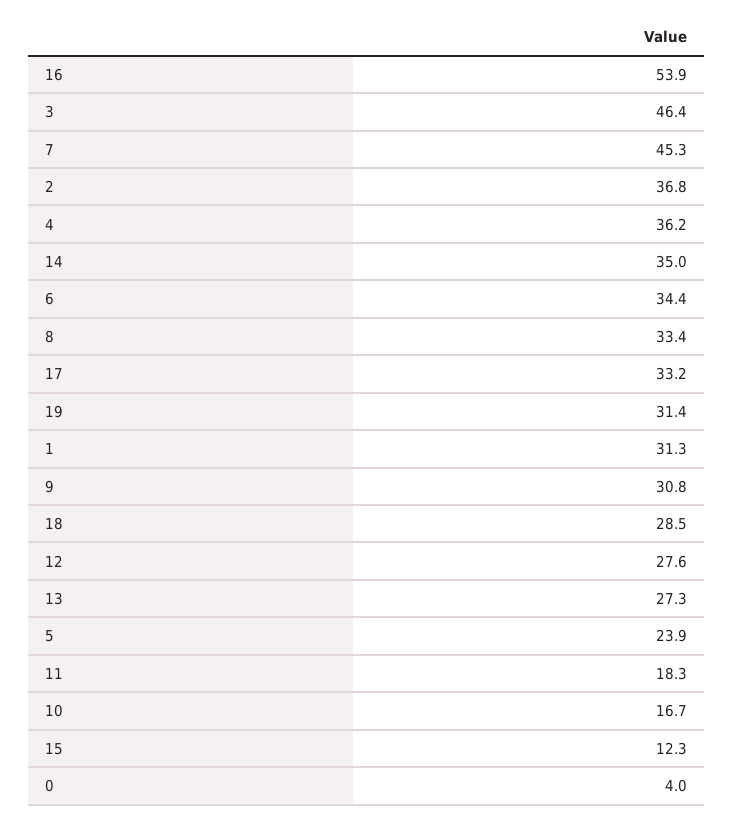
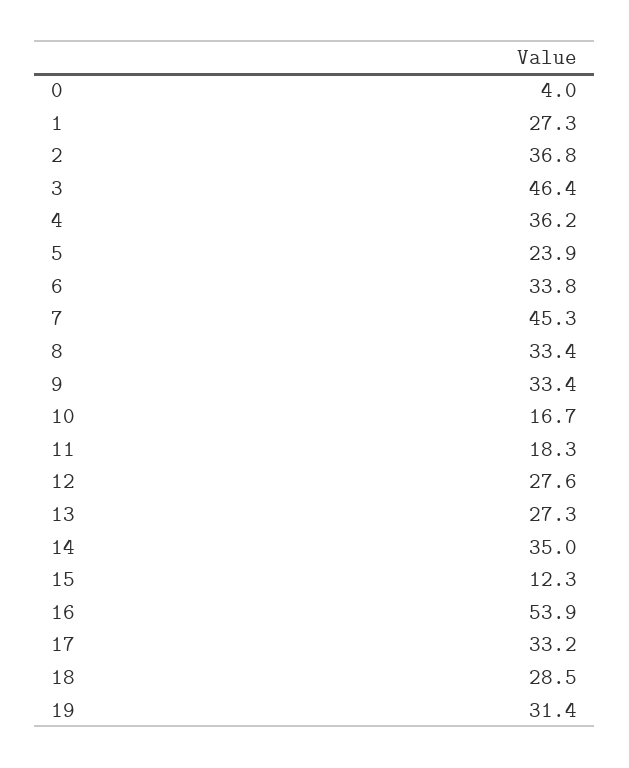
  {
    "16": 53.9,
    "3": 46.4,
    "7": 45.3,
    "2": 36.8,
    "4": 36.2,
    "14": 35,
-   "6": 34.4,
+   "6": 33.8,
    "8": 33.4,
    "17": 33.2,
    "19": 31.4,
-   "1": 31.3,
+   "1": 27.3,
-   "9": 30.8,
+   "9": 33.4,
    "18": 28.5,
    "12": 27.6,
    "13": 27.3,
    "5": 23.9,
    "11": 18.3,
    "10": 16.7,
    "15": 12.3,
    "0": 4
  }

